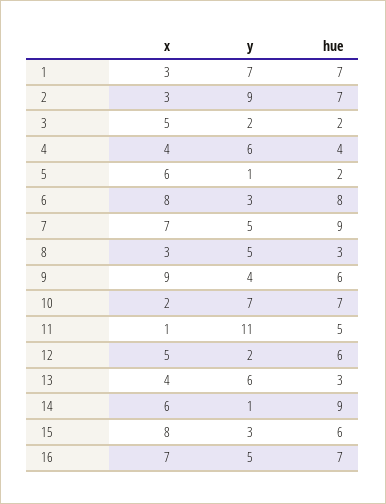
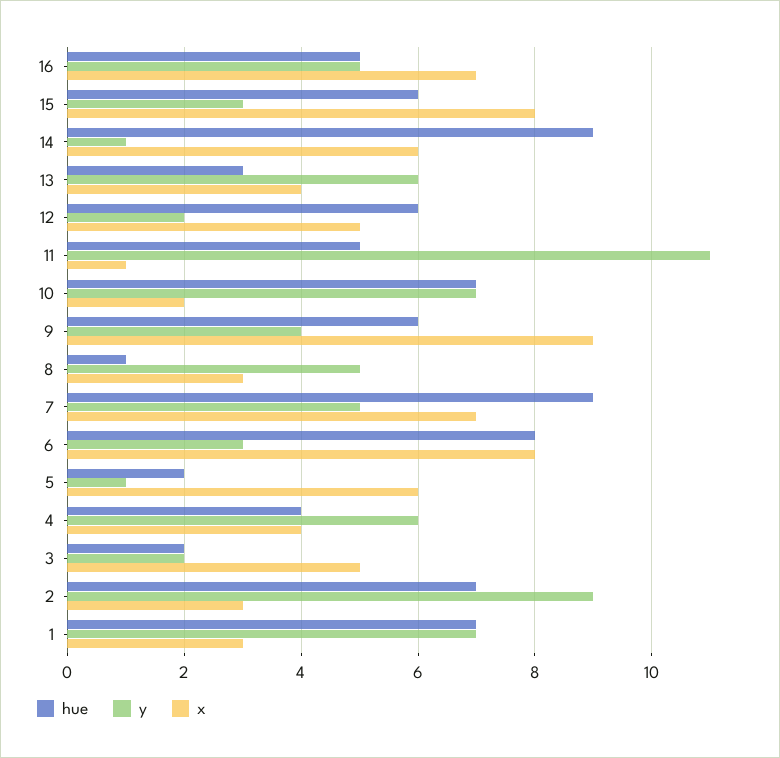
  {
    "x": {
      "1": 3,
      "2": 3,
      "3": 5,
      "4": 4,
      "5": 6,
      "6": 8,
      "7": 7,
      "8": 3,
      "9": 9,
      "10": 2,
      "11": 1,
      "12": 5,
      "13": 4,
      "14": 6,
      "15": 8,
      "16": 7
    },
    "y": {
      "1": 7,
      "2": 9,
      "3": 2,
      "4": 6,
      "5": 1,
      "6": 3,
      "7": 5,
      "8": 5,
      "9": 4,
      "10": 7,
      "11": 11,
      "12": 2,
      "13": 6,
      "14": 1,
      "15": 3,
      "16": 5
    },
    "hue": {
      "1": 7,
      "2": 7,
      "3": 2,
      "4": 4,
      "5": 2,
      "6": 8,
      "7": 9,
-     "8": 3,
+     "8": 1,
      "9": 6,
      "10": 7,
      "11": 5,
      "12": 6,
      "13": 3,
      "14": 9,
      "15": 6,
-     "16": 7
+     "16": 5
    }
  }

